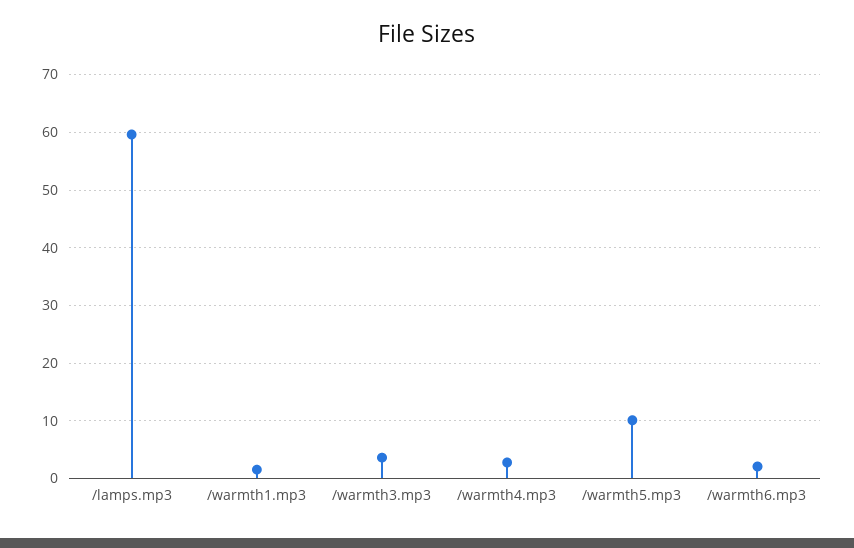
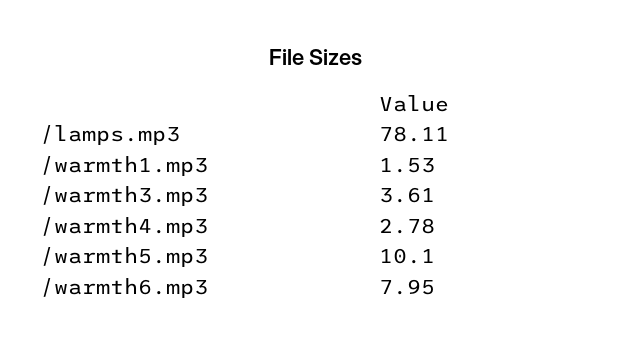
  {
-   "/lamps.mp3": 60,
+   "/lamps.mp3": 78.11,
    "/warmth1.mp3": 1.53,
    "/warmth3.mp3": 3.61,
    "/warmth4.mp3": 2.78,
    "/warmth5.mp3": 10.1,
-   "/warmth6.mp3": 2
+   "/warmth6.mp3": 7.95
  }

